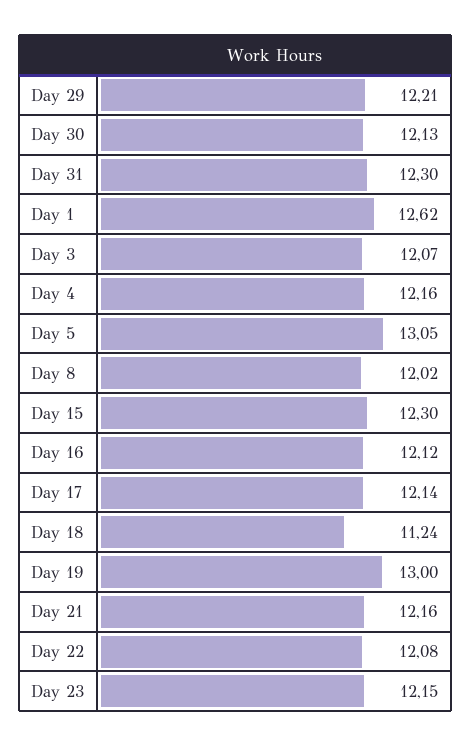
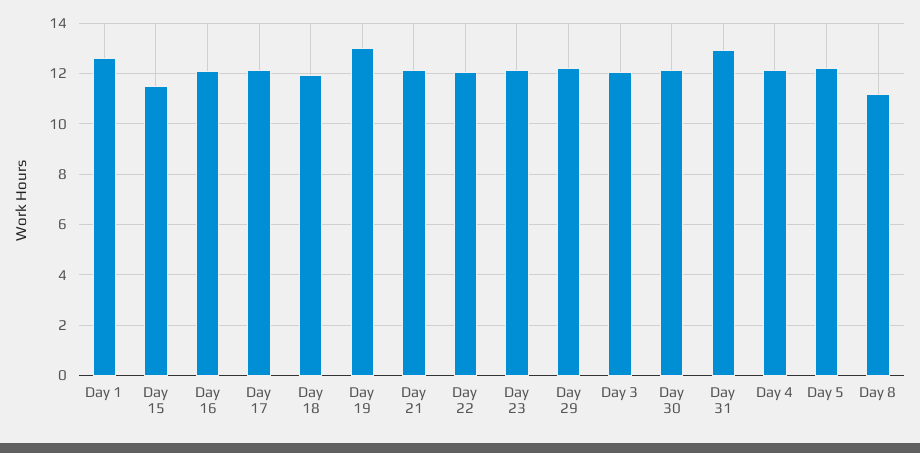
  {
    "Day 29": 12.21,
    "Day 30": 12.13,
-   "Day 31": 12.3,
+   "Day 31": 13,
    "Day 1": 12.62,
    "Day 3": 12.07,
    "Day 4": 12.16,
-   "Day 5": 13.05,
+   "Day 5": 12.25,
-   "Day 8": 12.02,
+   "Day 8": 11.25,
-   "Day 15": 12.3,
+   "Day 15": 11.5,
    "Day 16": 12.12,
    "Day 17": 12.14,
-   "Day 18": 11.24,
+   "Day 18": 12,
    "Day 19": 13,
    "Day 21": 12.16,
    "Day 22": 12.08,
    "Day 23": 12.15
  }

